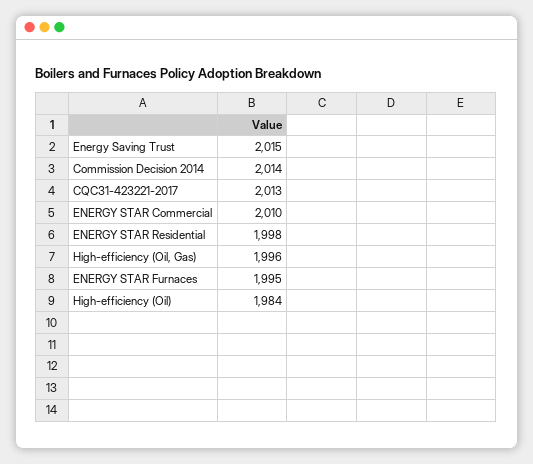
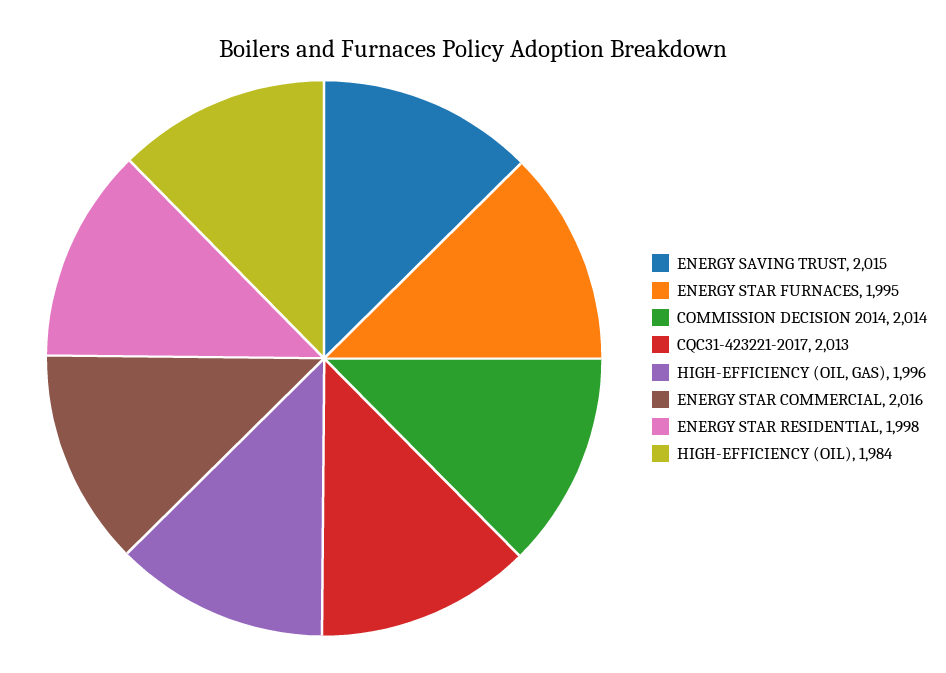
  {
    "Energy Saving Trust": 2015,
    "Commission Decision 2014": 2014,
    "CQC31-423221-2017": 2013,
-   "ENERGY STAR Commercial": 2010,
+   "ENERGY STAR Commercial": 2016,
    "ENERGY STAR Residential": 1998,
    "High-efficiency (Oil, Gas)": 1996,
    "ENERGY STAR Furnaces": 1995,
    "High-efficiency (Oil)": 1984
  }

